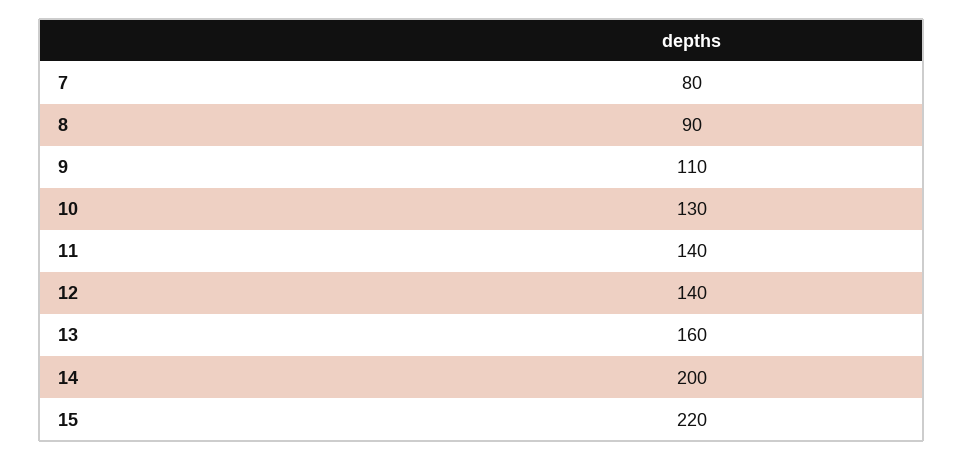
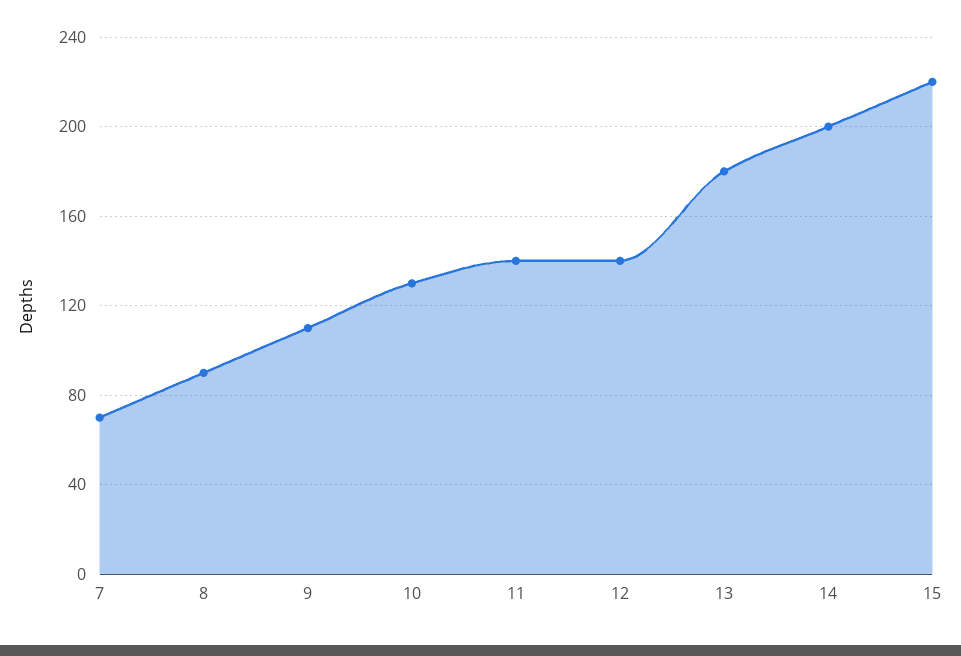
  {
-   "7": 80,
+   "7": 70,
    "8": 90,
    "9": 110,
    "10": 130,
    "11": 140,
    "12": 140,
-   "13": 160,
+   "13": 180,
    "14": 200,
    "15": 220
  }

